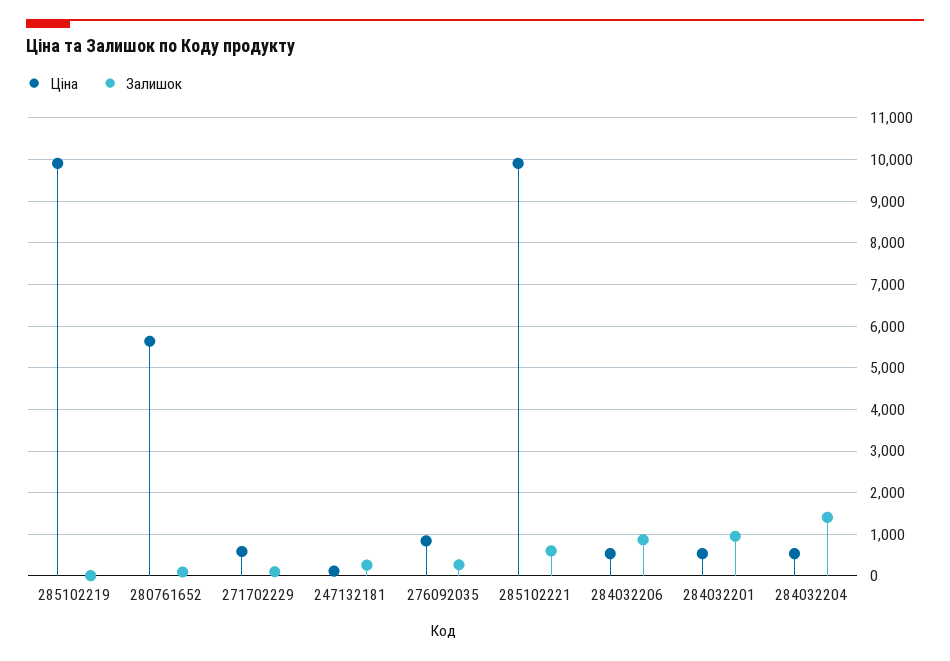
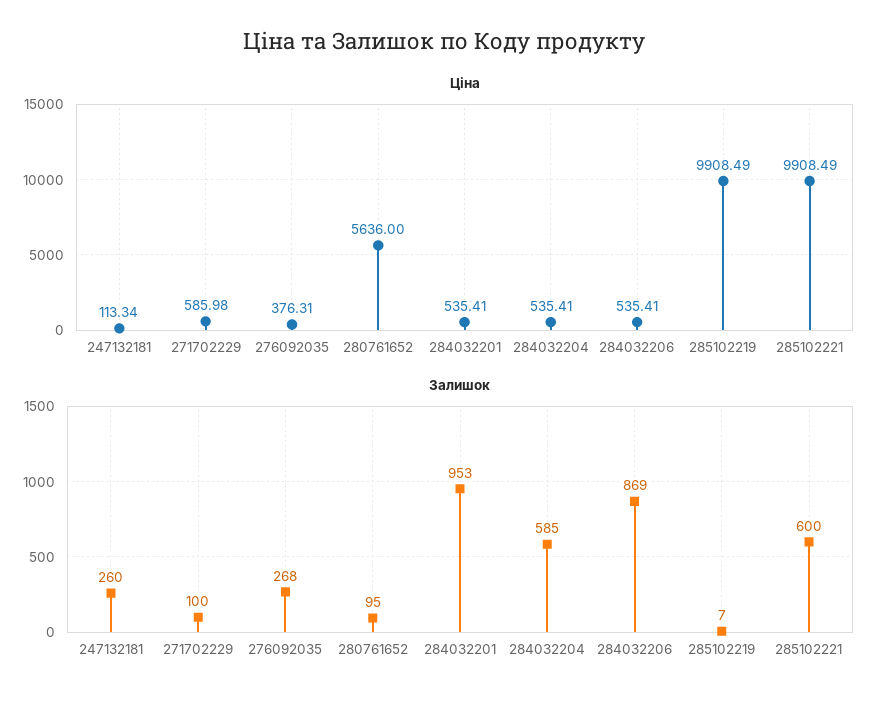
  {
    "Ціна": {
      "285102219": 9908.49,
      "280761652": 5636,
      "271702229": 585.98,
      "247132181": 113.34,
-     "276092035": 800,
+     "276092035": 376.31,
      "285102221": 9908.49,
      "284032206": 535.41,
      "284032201": 535.41,
      "284032204": 535.41
    },
    "Залишок": {
      "285102219": 7,
      "280761652": 95,
      "271702229": 100,
      "247132181": 260,
      "276092035": 268,
      "285102221": 600,
      "284032206": 869,
      "284032201": 953,
-     "284032204": 1400
+     "284032204": 585
    }
  }

